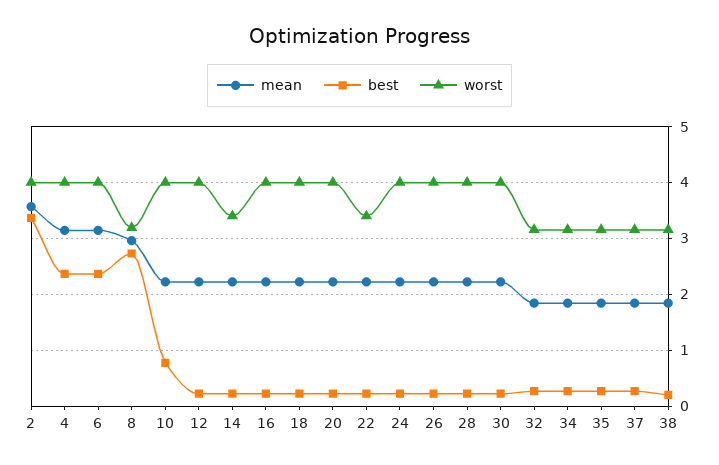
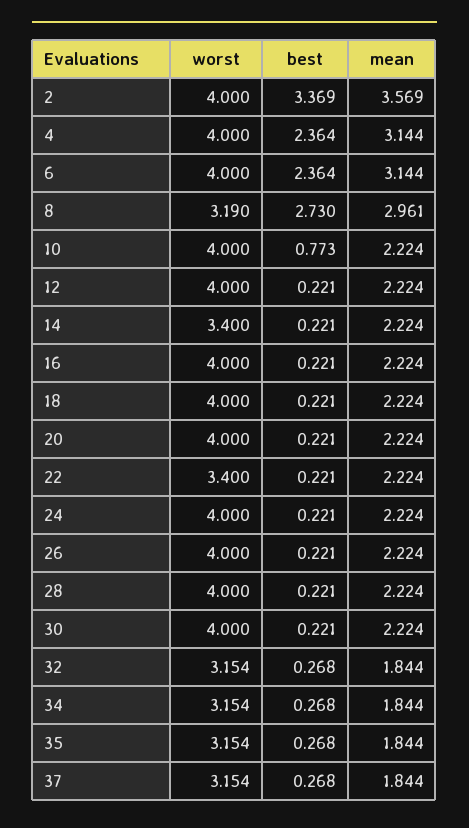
  {
    "mean": {
      "2": 3.569,
      "4": 3.144,
      "6": 3.144,
      "8": 2.961,
      "10": 2.224,
      "12": 2.224,
      "14": 2.224,
      "16": 2.224,
      "18": 2.224,
      "20": 2.224,
      "22": 2.224,
      "24": 2.224,
      "26": 2.224,
      "28": 2.224,
      "30": 2.224,
      "32": 1.844,
      "34": 1.844,
      "35": 1.844,
-     "37": 1.844,
+     "37": 1.844
-     "38": 1.8
    },
    "best": {
      "2": 3.369,
      "4": 2.364,
      "6": 2.364,
      "8": 2.73,
      "10": 0.773,
      "12": 0.221,
      "14": 0.221,
      "16": 0.221,
      "18": 0.221,
      "20": 0.221,
      "22": 0.221,
      "24": 0.221,
      "26": 0.221,
      "28": 0.221,
      "30": 0.221,
      "32": 0.268,
      "34": 0.268,
      "35": 0.268,
-     "37": 0.268,
+     "37": 0.268
-     "38": 0.2
    },
    "worst": {
      "2": 4,
      "4": 4,
      "6": 4,
      "8": 3.19,
      "10": 4,
      "12": 4,
      "14": 3.4,
      "16": 4,
      "18": 4,
      "20": 4,
      "22": 3.4,
      "24": 4,
      "26": 4,
      "28": 4,
      "30": 4,
      "32": 3.154,
      "34": 3.154,
      "35": 3.154,
-     "37": 3.154,
+     "37": 3.154
-     "38": 3.2
    }
  }

